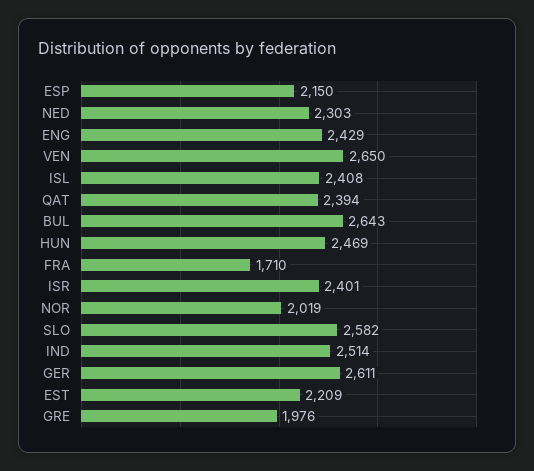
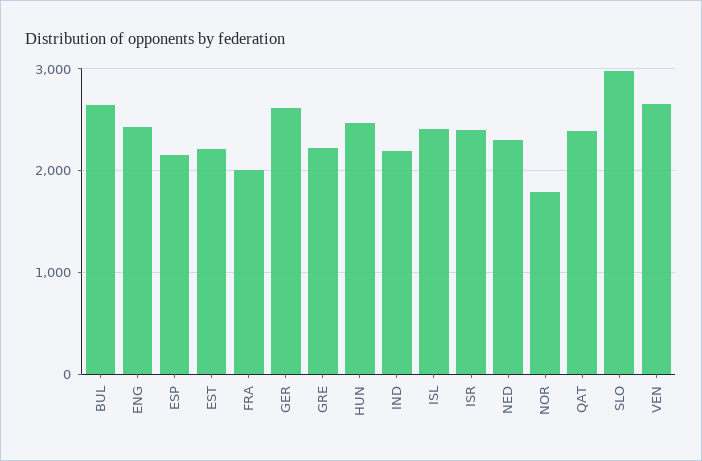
  {
    "ESP": 2150,
    "NED": 2303,
    "ENG": 2429,
    "VEN": 2650,
    "ISL": 2408,
    "QAT": 2394,
    "BUL": 2643,
    "HUN": 2469,
-   "FRA": 1710,
+   "FRA": 2000,
    "ISR": 2401,
-   "NOR": 2019,
+   "NOR": 1800,
-   "SLO": 2582,
+   "SLO": 3000,
-   "IND": 2514,
+   "IND": 2200,
    "GER": 2611,
    "EST": 2209,
-   "GRE": 1976
+   "GRE": 2200
  }

